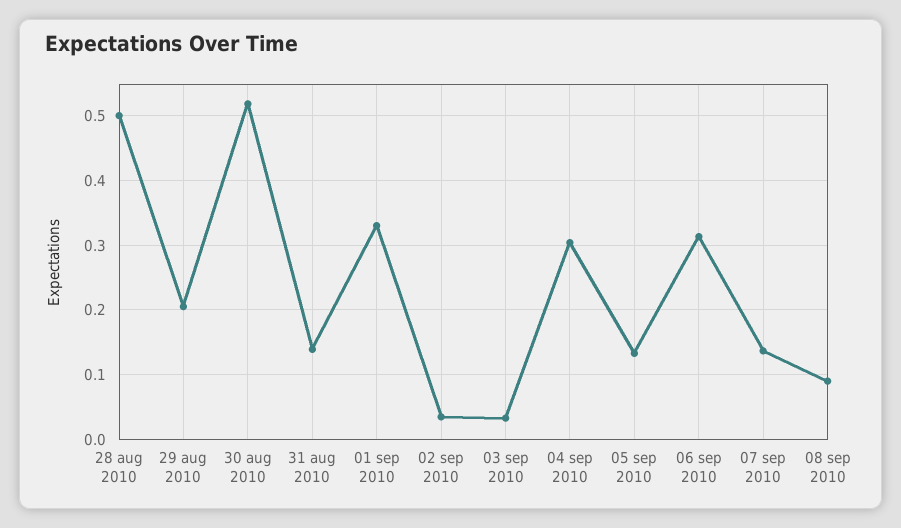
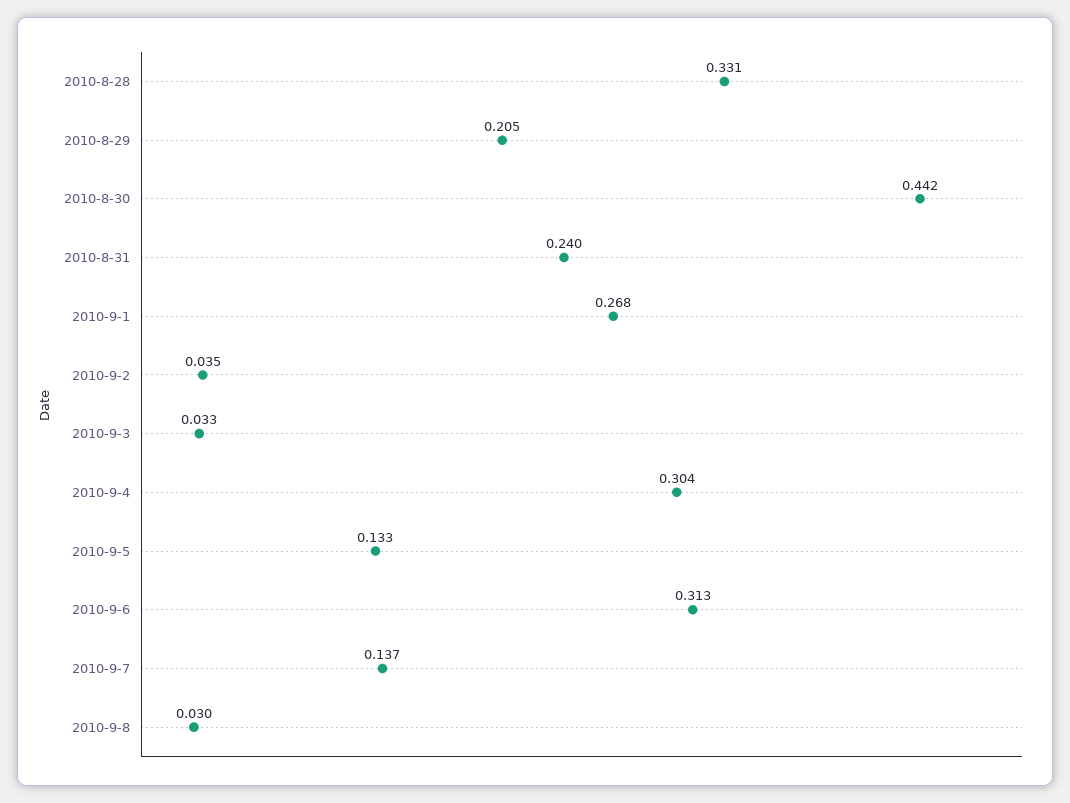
  {
-   "28 aug 2010": 0.5,
+   "28 aug 2010": 0.331,
    "29 aug 2010": 0.205,
-   "30 aug 2010": 0.52,
+   "30 aug 2010": 0.442,
-   "31 aug 2010": 0.14,
+   "31 aug 2010": 0.24,
-   "01 sep 2010": 0.33,
+   "01 sep 2010": 0.268,
    "02 sep 2010": 0.035,
    "03 sep 2010": 0.033,
    "04 sep 2010": 0.304,
    "05 sep 2010": 0.133,
    "06 sep 2010": 0.313,
    "07 sep 2010": 0.137,
-   "08 sep 2010": 0.09
+   "08 sep 2010": 0.03
  }

